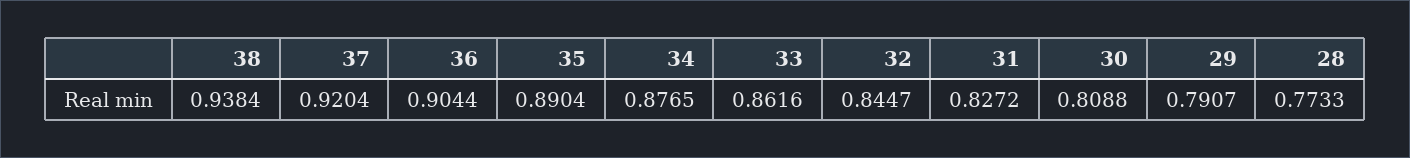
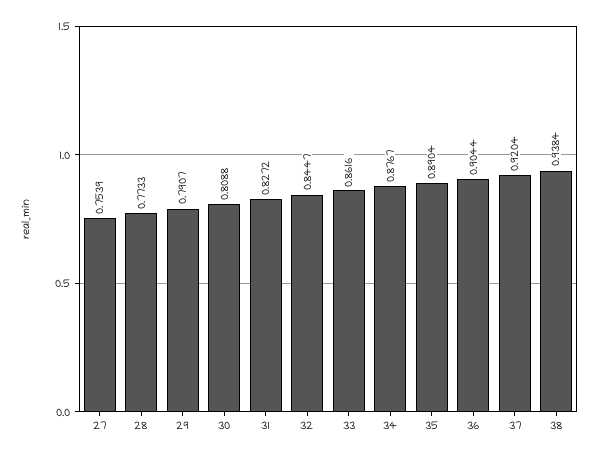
  {
    "38": 0.9384,
    "37": 0.9204,
    "36": 0.9044,
    "35": 0.8904,
-   "34": 0.8765,
+   "34": 0.8767,
    "33": 0.8616,
    "32": 0.8447,
    "31": 0.8272,
    "30": 0.8088,
    "29": 0.7907,
-   "28": 0.7733
+   "28": 0.7733,
+   "27": 0.7539
  }

